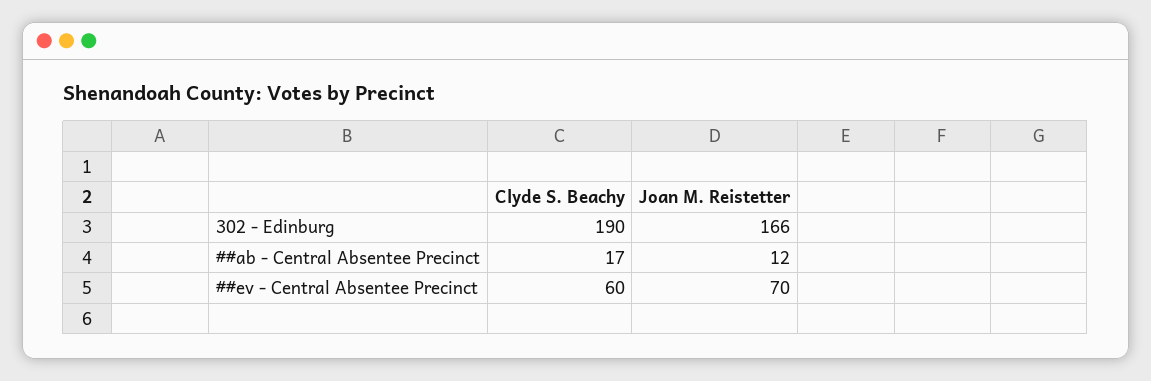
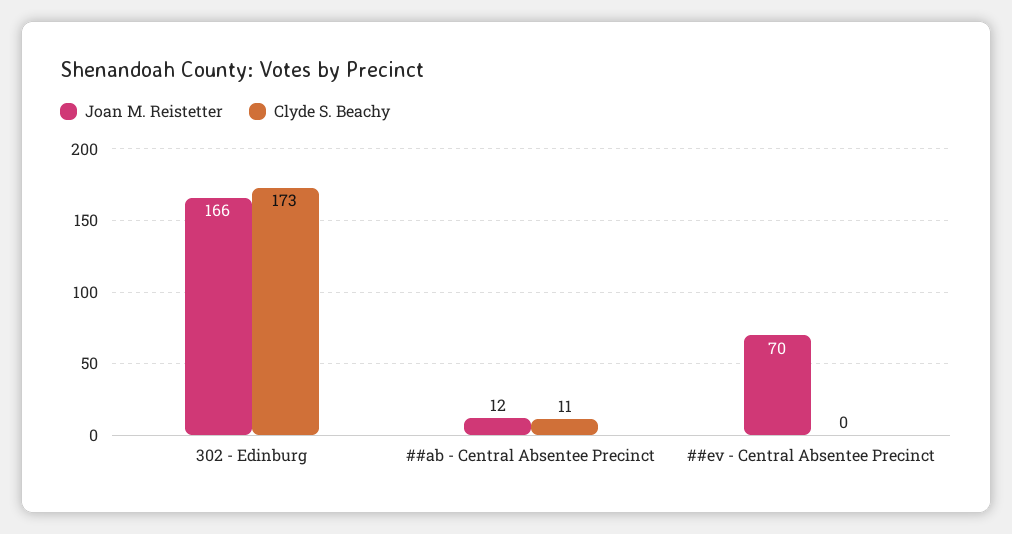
  {
    "Clyde S. Beachy": {
-     "302 - Edinburg": 190,
+     "302 - Edinburg": 173,
-     "##ab - Central Absentee Precinct": 17,
+     "##ab - Central Absentee Precinct": 11,
-     "##ev - Central Absentee Precinct": 60
+     "##ev - Central Absentee Precinct": 0
    },
    "Joan M. Reistetter": {
      "302 - Edinburg": 166,
      "##ab - Central Absentee Precinct": 12,
      "##ev - Central Absentee Precinct": 70
    }
  }

